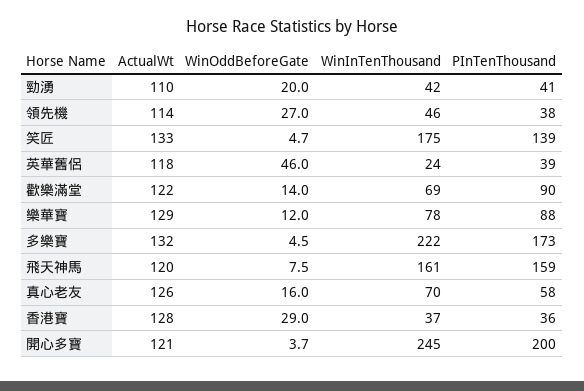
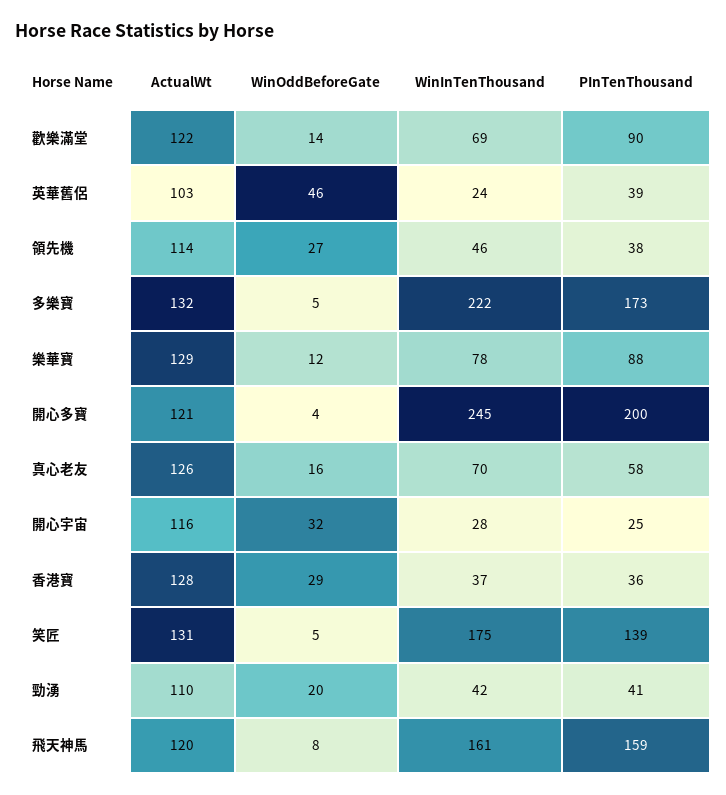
  {
    "ActualWt": {
      "勁湧": 110,
      "領先機": 114,
-     "笑匠": 133,
+     "笑匠": 131,
-     "英華舊侶": 118,
+     "英華舊侶": 103,
      "歡樂滿堂": 122,
      "樂華寶": 129,
      "多樂寶": 132,
      "飛天神馬": 120,
      "真心老友": 126,
      "香港寶": 128,
-     "開心多寶": 121
+     "開心多寶": 121,
+     "開心宇宙": 116
    },
    "WinOddBeforeGate": {
      "勁湧": 20,
      "領先機": 27,
      "笑匠": 4.7,
      "英華舊侶": 46,
      "歡樂滿堂": 14,
      "樂華寶": 12,
      "多樂寶": 4.5,
      "飛天神馬": 7.5,
      "真心老友": 16,
      "香港寶": 29,
-     "開心多寶": 3.7
+     "開心多寶": 3.7,
+     "開心宇宙": 32
    },
    "WinInTenThousand": {
      "勁湧": 42,
      "領先機": 46,
      "笑匠": 175,
      "英華舊侶": 24,
      "歡樂滿堂": 69,
      "樂華寶": 78,
      "多樂寶": 222,
      "飛天神馬": 161,
      "真心老友": 70,
      "香港寶": 37,
-     "開心多寶": 245
+     "開心多寶": 245,
+     "開心宇宙": 28
    },
    "PInTenThousand": {
      "勁湧": 41,
      "領先機": 38,
      "笑匠": 139,
      "英華舊侶": 39,
      "歡樂滿堂": 90,
      "樂華寶": 88,
      "多樂寶": 173,
      "飛天神馬": 159,
      "真心老友": 58,
      "香港寶": 36,
-     "開心多寶": 200
+     "開心多寶": 200,
+     "開心宇宙": 25
    }
  }

